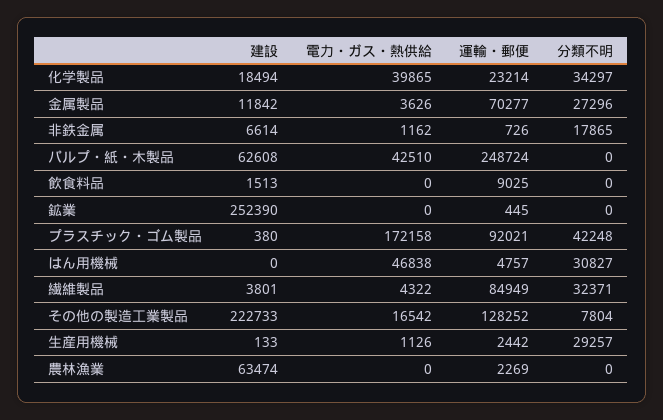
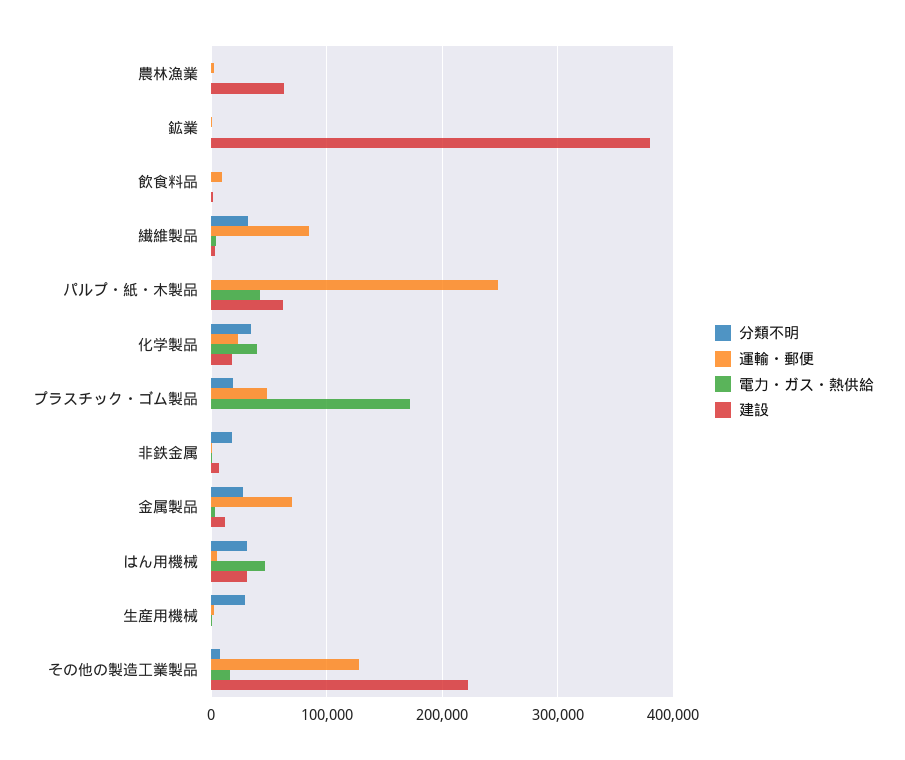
  {
    "建設": {
      "化学製品": 18494,
      "金属製品": 11842,
      "非鉄金属": 6614,
      "パルプ・紙・木製品": 62608,
      "飲食料品": 1513,
-     "鉱業": 252390,
+     "鉱業": 380000,
      "プラスチック・ゴム製品": 380,
-     "はん用機械": 0,
+     "はん用機械": 30000,
      "繊維製品": 3801,
      "その他の製造工業製品": 222733,
      "生産用機械": 133,
      "農林漁業": 63474
    },
    "電力・ガス・熱供給": {
      "化学製品": 39865,
      "金属製品": 3626,
      "非鉄金属": 1162,
      "パルプ・紙・木製品": 42510,
      "飲食料品": 0,
      "鉱業": 0,
      "プラスチック・ゴム製品": 172158,
      "はん用機械": 46838,
      "繊維製品": 4322,
      "その他の製造工業製品": 16542,
      "生産用機械": 1126,
      "農林漁業": 0
    },
    "運輸・郵便": {
      "化学製品": 23214,
      "金属製品": 70277,
      "非鉄金属": 726,
      "パルプ・紙・木製品": 248724,
      "飲食料品": 9025,
      "鉱業": 445,
-     "プラスチック・ゴム製品": 92021,
+     "プラスチック・ゴム製品": 50000,
      "はん用機械": 4757,
      "繊維製品": 84949,
      "その他の製造工業製品": 128252,
      "生産用機械": 2442,
      "農林漁業": 2269
    },
    "分類不明": {
      "化学製品": 34297,
      "金属製品": 27296,
      "非鉄金属": 17865,
      "パルプ・紙・木製品": 0,
      "飲食料品": 0,
      "鉱業": 0,
-     "プラスチック・ゴム製品": 42248,
+     "プラスチック・ゴム製品": 20000,
      "はん用機械": 30827,
      "繊維製品": 32371,
      "その他の製造工業製品": 7804,
      "生産用機械": 29257,
      "農林漁業": 0
    }
  }

